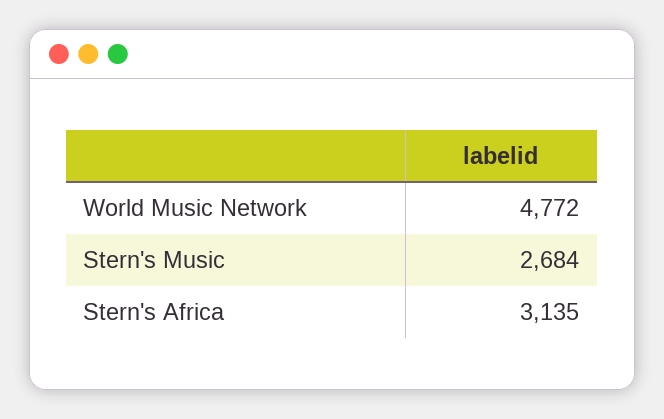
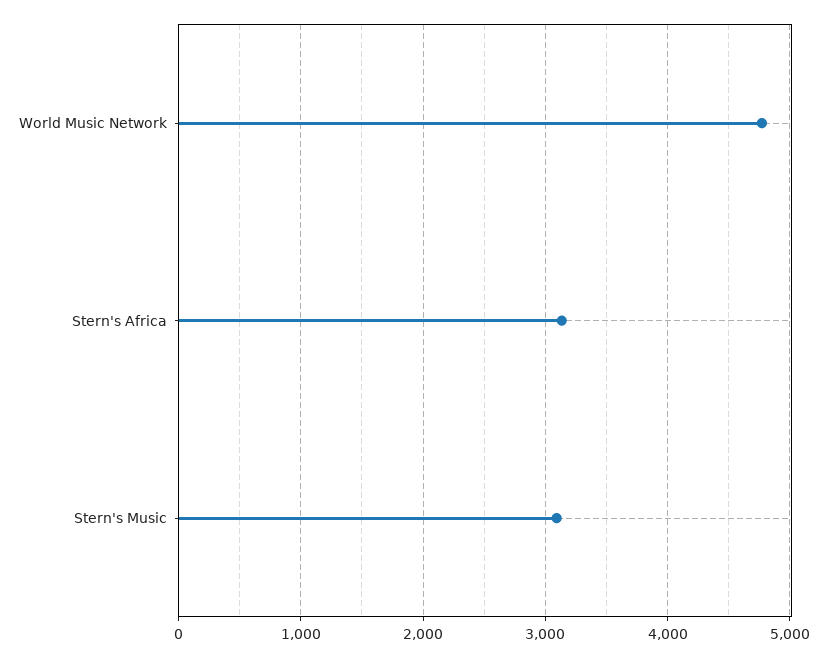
  {
    "World Music Network": 4772,
-   "Stern's Music": 2684,
+   "Stern's Music": 3100,
    "Stern's Africa": 3135
  }

